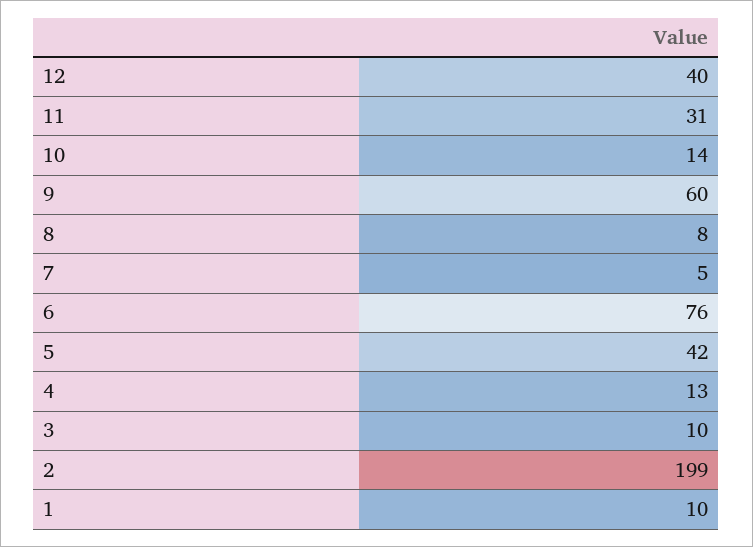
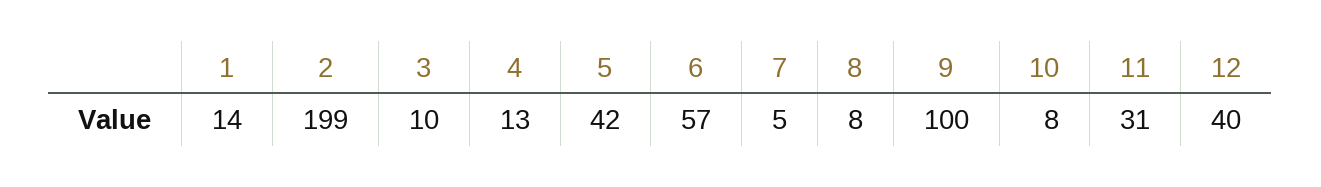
  {
    "12": 40,
    "11": 31,
-   "10": 14,
+   "10": 8,
-   "9": 60,
+   "9": 100,
    "8": 8,
    "7": 5,
-   "6": 76,
+   "6": 57,
    "5": 42,
    "4": 13,
    "3": 10,
    "2": 199,
-   "1": 10
+   "1": 14
  }

